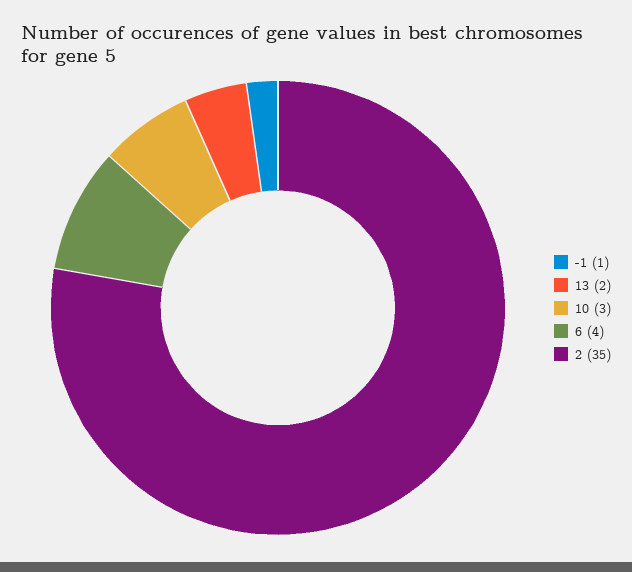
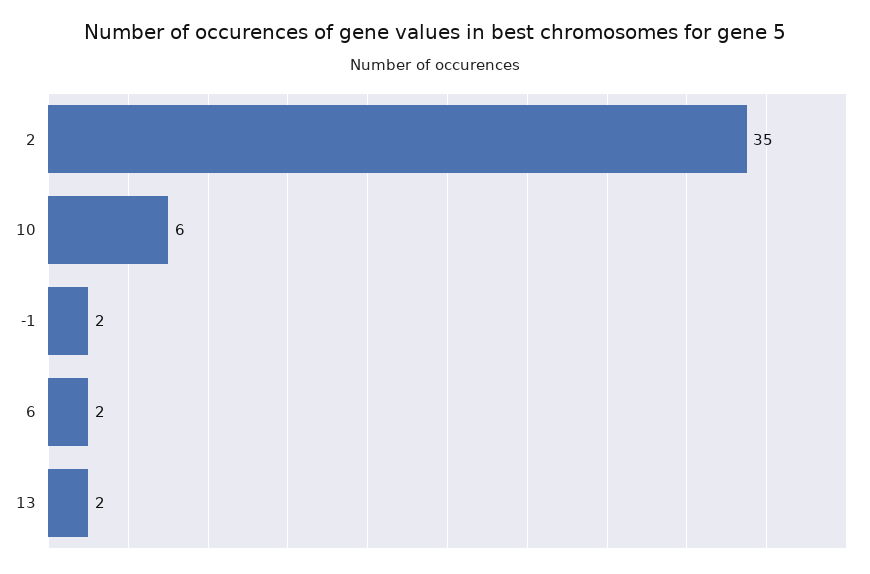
  {
-   "-1": 1,
+   "-1": 2,
    "13": 2,
-   "10": 3,
+   "10": 6,
-   "6": 4,
+   "6": 2,
    "2": 35
  }

